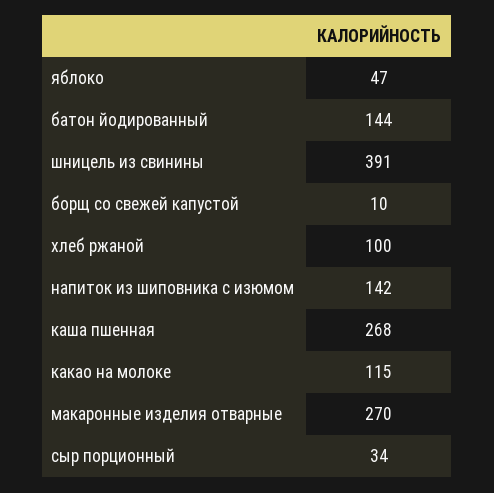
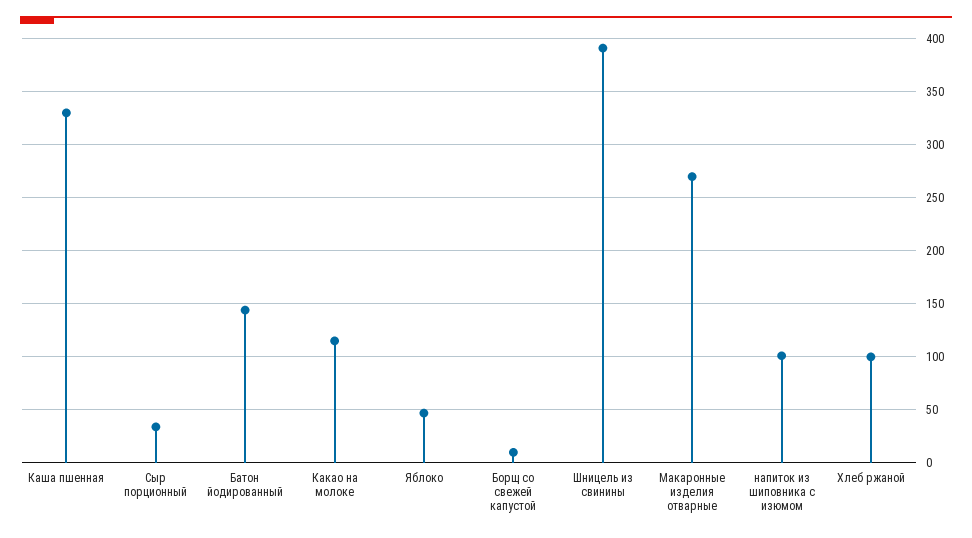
  {
    "яблоко": 47,
    "батон йодированный": 144,
    "шницель из свинины": 391,
    "борщ со свежей капустой": 10,
    "хлеб ржаной": 100,
-   "напиток из шиповника с изюмом": 142,
+   "напиток из шиповника с изюмом": 100,
-   "каша пшенная": 268,
+   "каша пшенная": 330,
    "какао на молоке": 115,
    "макаронные изделия отварные": 270,
    "сыр порционный": 34
  }

